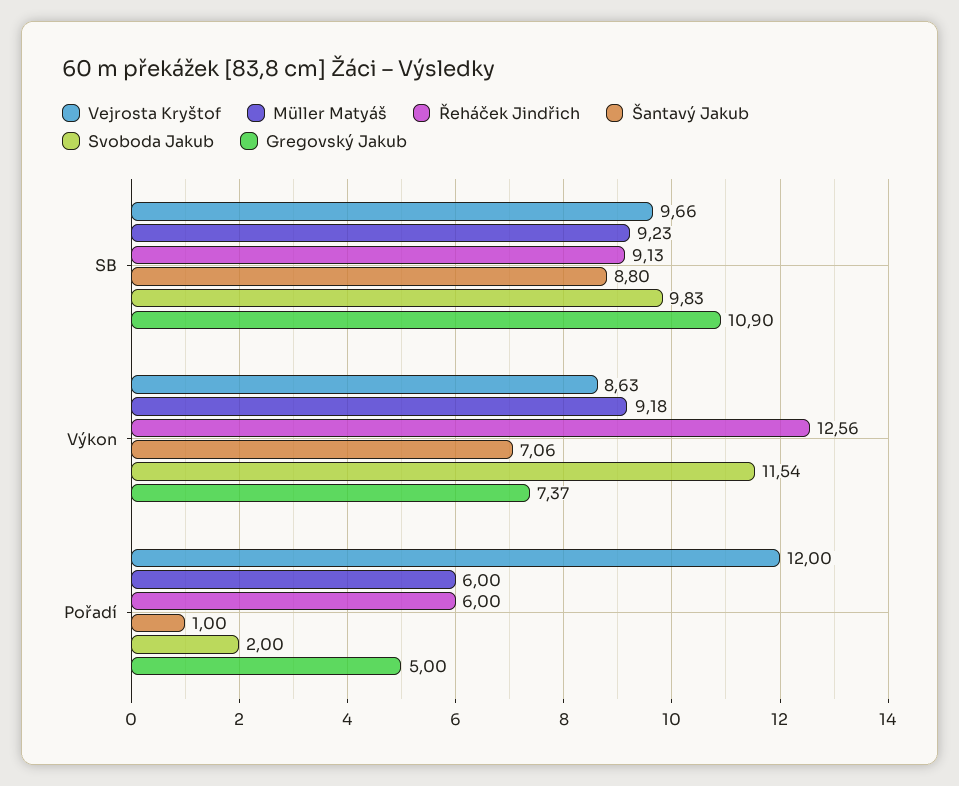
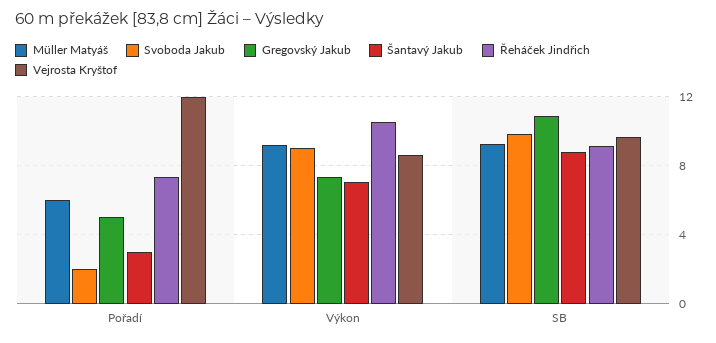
  {
    "Vejrosta Kryštof": {
      "SB": 9.66,
      "Výkon": 8.63,
      "Pořadí": 12
    },
    "Müller Matyáš": {
      "SB": 9.23,
      "Výkon": 9.18,
      "Pořadí": 6
    },
    "Řeháček Jindřich": {
      "SB": 9.13,
-     "Výkon": 12.56,
+     "Výkon": 10.5,
-     "Pořadí": 6
+     "Pořadí": 7.5
    },
    "Šantavý Jakub": {
      "SB": 8.8,
      "Výkon": 7.06,
-     "Pořadí": 1
+     "Pořadí": 3
    },
    "Svoboda Jakub": {
      "SB": 9.83,
-     "Výkon": 11.54,
+     "Výkon": 9,
      "Pořadí": 2
    },
    "Gregovský Jakub": {
      "SB": 10.9,
      "Výkon": 7.37,
      "Pořadí": 5
    }
  }

